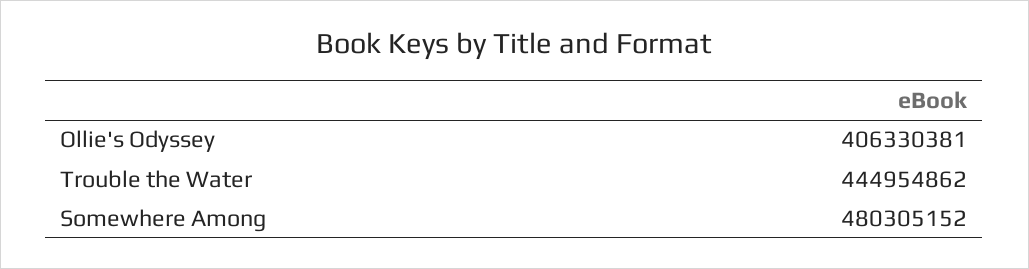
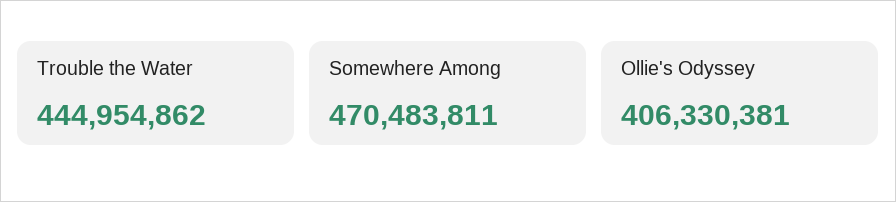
  {
    "Ollie's Odyssey": 406330381,
    "Trouble the Water": 444954862,
-   "Somewhere Among": 480305152
+   "Somewhere Among": 470483811
  }

